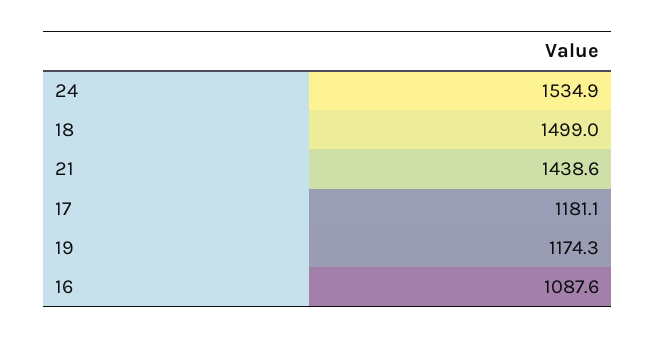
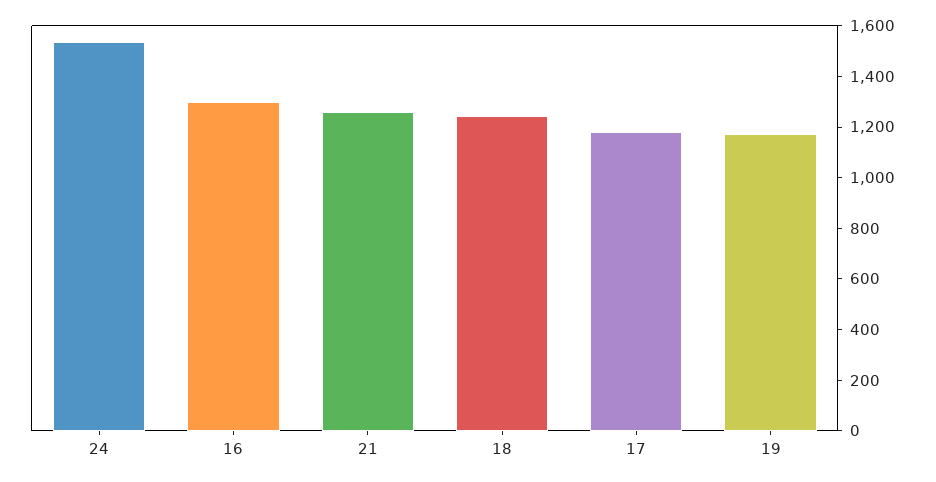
  {
    "24": 1534.9,
-   "18": 1499,
+   "18": 1250,
-   "21": 1438.6,
+   "21": 1250,
    "17": 1181.1,
    "19": 1174.3,
-   "16": 1087.6
+   "16": 1300
  }

